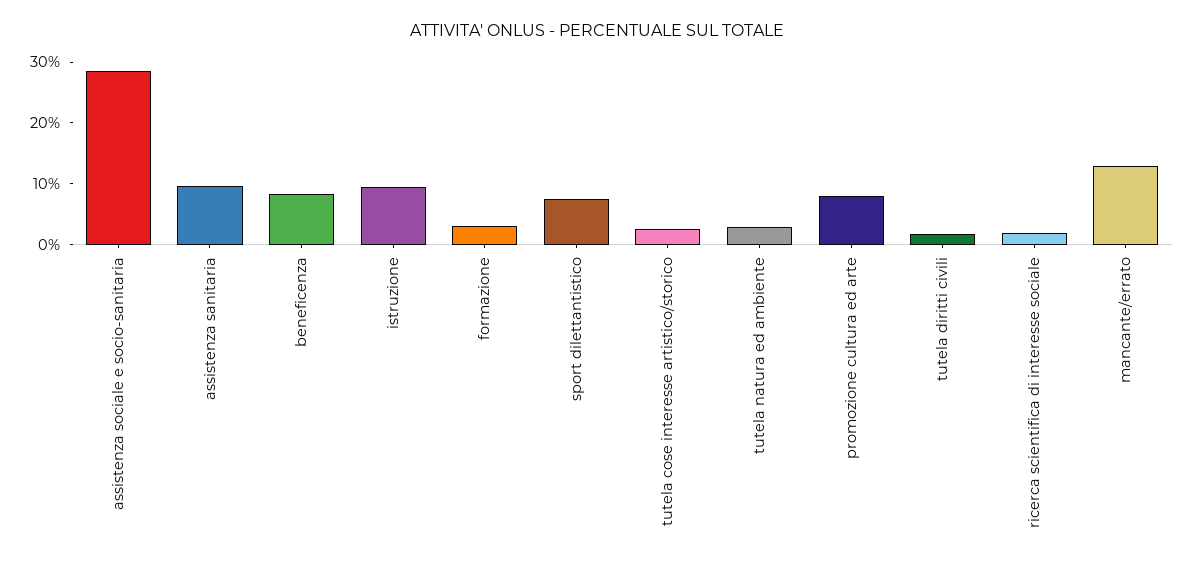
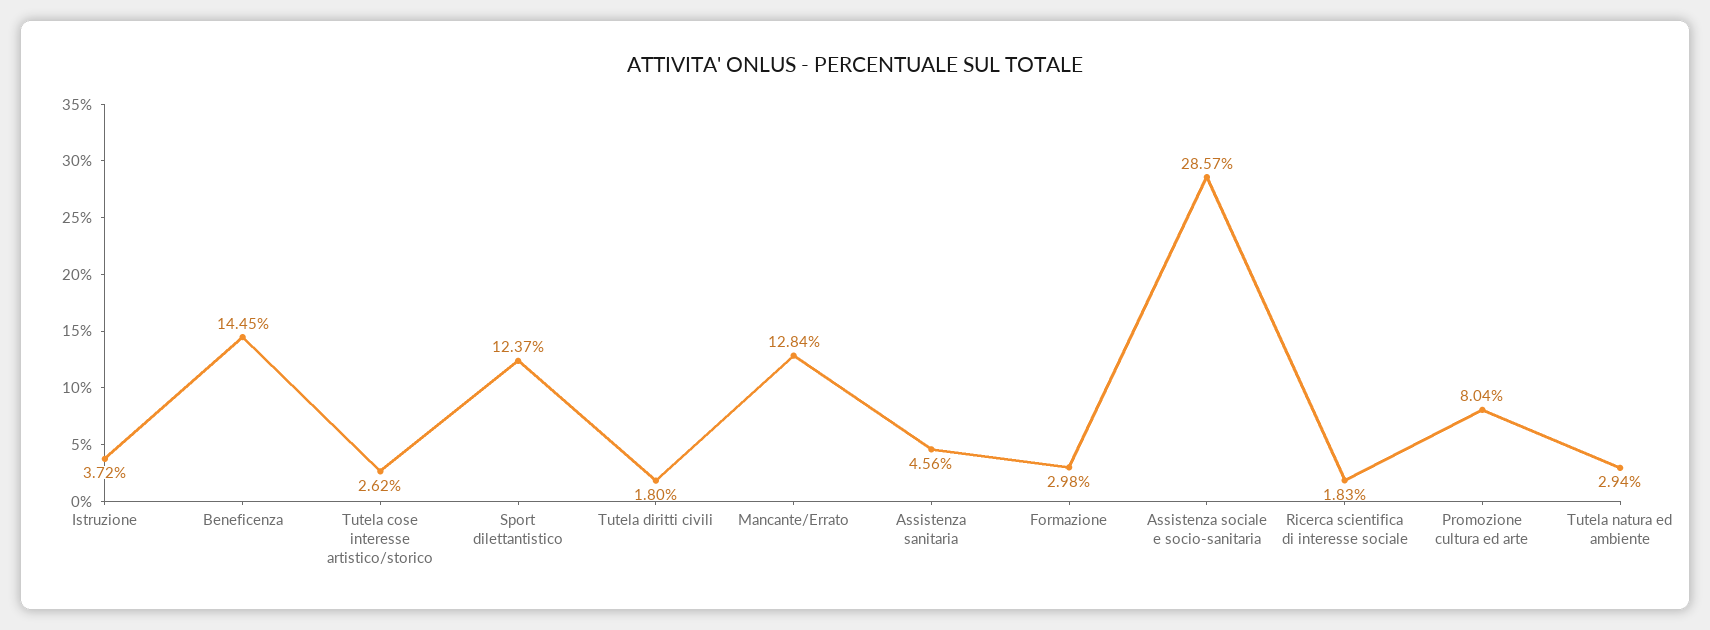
  {
    "assistenza sociale e socio-sanitaria": 28.57,
-   "assistenza sanitaria": 10,
+   "assistenza sanitaria": 4.56,
-   "beneficenza": 8,
+   "beneficenza": 14.45,
-   "istruzione": 10,
+   "istruzione": 3.72,
    "formazione": 2.98,
-   "sport dilettantistico": 8,
+   "sport dilettantistico": 12.37,
    "tutela cose interesse artistico/storico": 2.62,
    "tutela natura ed ambiente": 2.94,
    "promozione cultura ed arte": 8.04,
    "tutela diritti civili": 1.8,
    "ricerca scientifica di interesse sociale": 1.83,
    "mancante/errato": 12.84
  }

